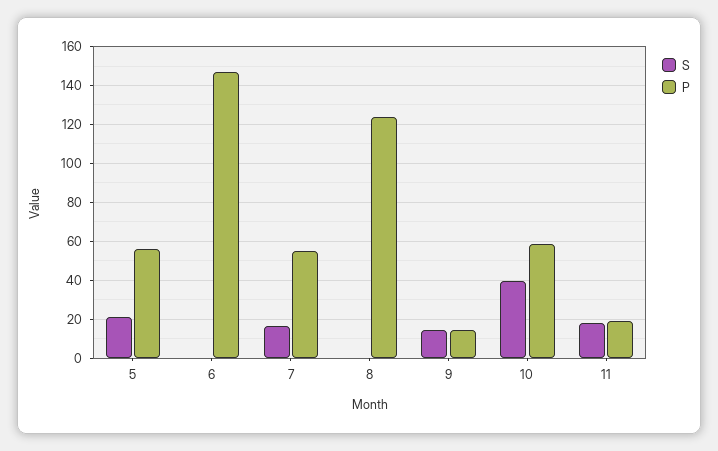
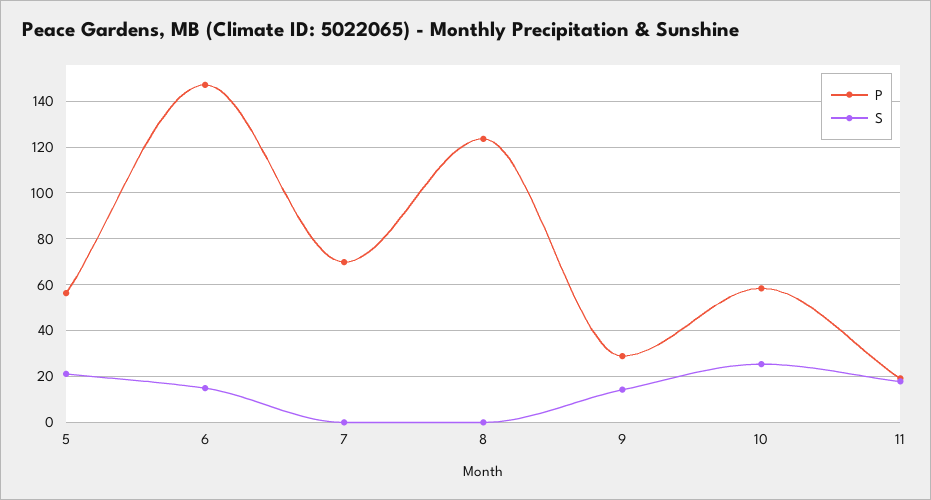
  {
    "S": {
      "5": 20,
-     "6": 0,
+     "6": 15,
-     "7": 15,
+     "7": 0,
      "8": 0,
      "9": 15,
-     "10": 40,
+     "10": 25,
      "11": 20
    },
    "P": {
      "5": 55,
      "6": 145,
-     "7": 55,
+     "7": 70,
      "8": 125,
-     "9": 15,
+     "9": 30,
      "10": 60,
      "11": 20
    }
  }

